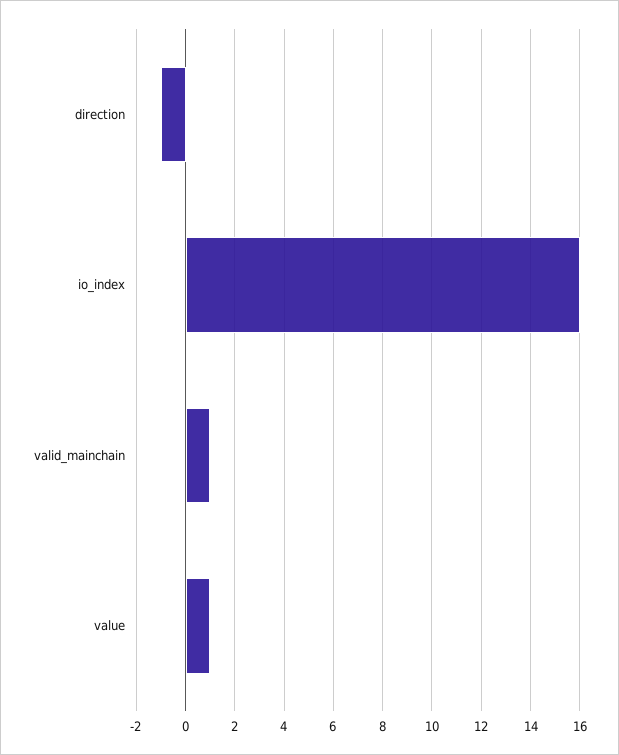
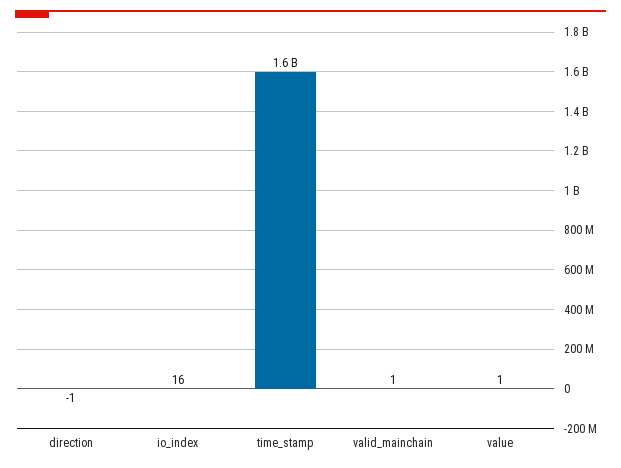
  {
    "direction": -1,
    "io_index": 16,
    "valid_mainchain": 1,
-   "value": 1
+   "value": 1,
+   "time_stamp": 1600000000
  }

